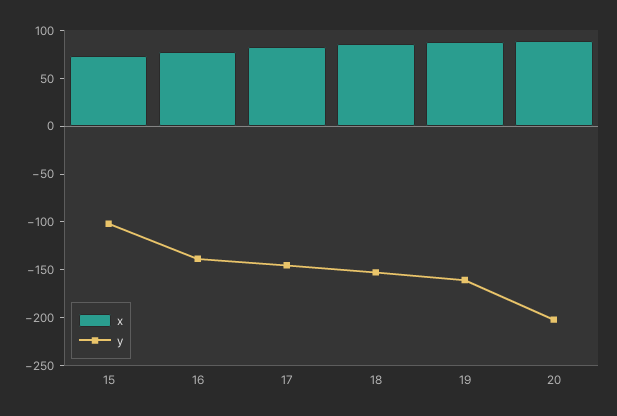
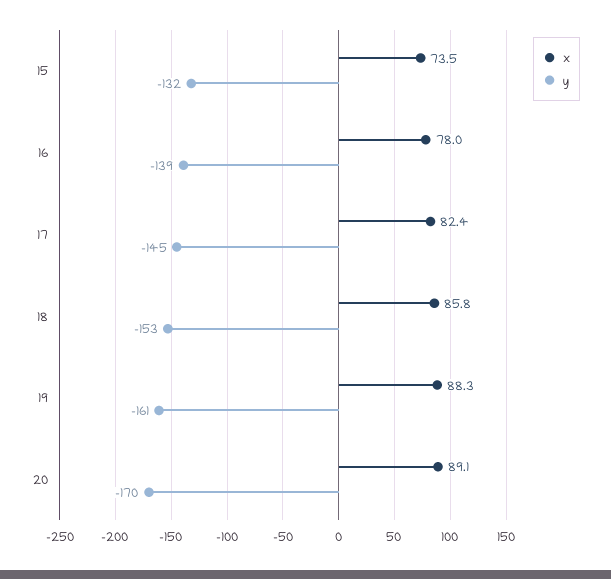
  {
    "x": {
      "15": 73.5,
      "16": 78,
      "17": 82.4,
      "18": 85.8,
      "19": 88.3,
      "20": 89.1
    },
    "y": {
-     "15": -100,
+     "15": -132,
      "16": -139,
      "17": -145,
      "18": -153,
      "19": -161,
-     "20": -200
+     "20": -170
    }
  }

